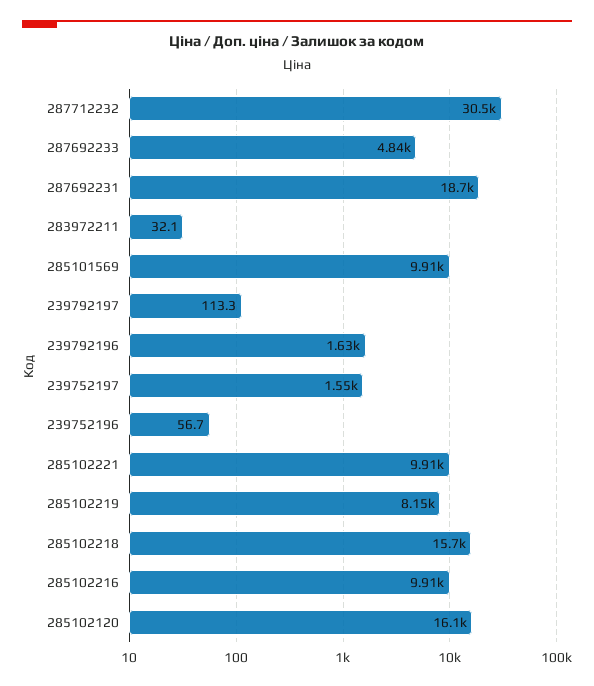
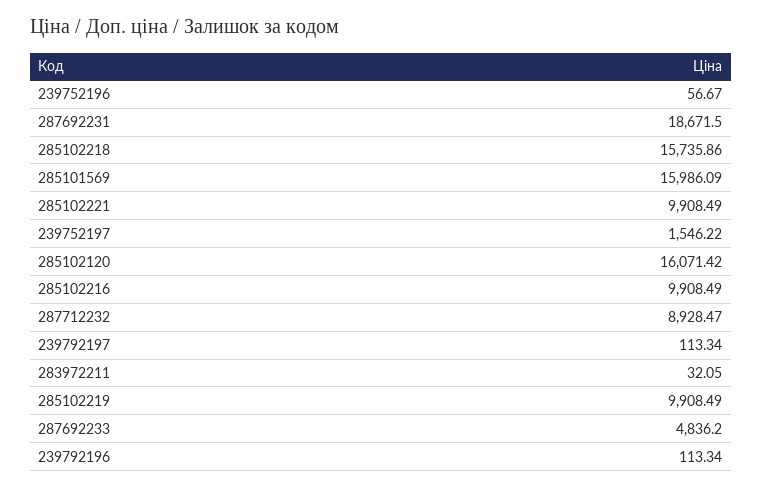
  {
-   "287712232": 30500,
+   "287712232": 8928.47,
    "287692233": 4836.2,
    "287692231": 18671.5,
    "283972211": 32.05,
-   "285101569": 9910,
+   "285101569": 15986.09,
    "239792197": 113.34,
-   "239792196": 1630,
+   "239792196": 113.34,
    "239752197": 1546.22,
    "239752196": 56.67,
    "285102221": 9908.49,
-   "285102219": 8150,
+   "285102219": 9908.49,
    "285102218": 15735.86,
    "285102216": 9908.49,
    "285102120": 16071.42
  }

